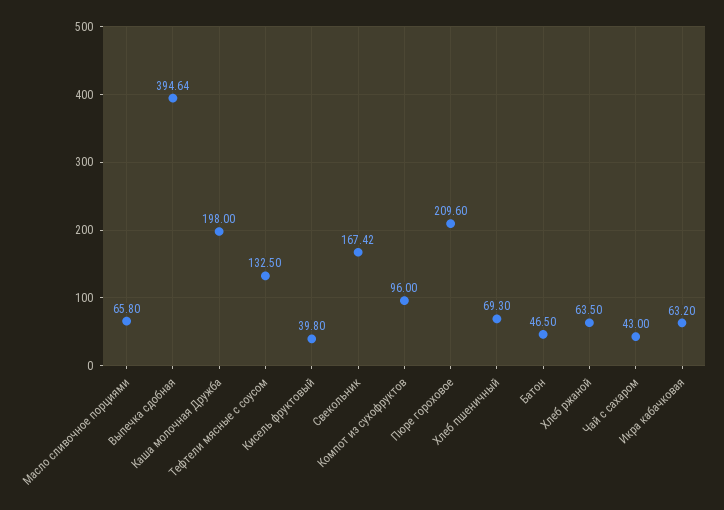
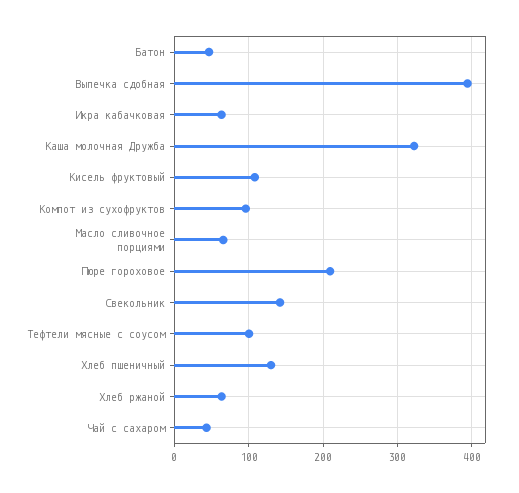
  {
    "Масло сливочное порциями": 65.8,
    "Выпечка сдобная": 394.64,
-   "Каша молочная Дружба": 198,
+   "Каша молочная Дружба": 320,
-   "Тефтели мясные с соусом": 132.5,
+   "Тефтели мясные с соусом": 100,
-   "Кисель фруктовый": 39.8,
+   "Кисель фруктовый": 110,
-   "Свекольник": 167.42,
+   "Свекольник": 140,
    "Компот из сухофруктов": 96,
    "Пюре гороховое": 209.6,
-   "Хлеб пшеничный": 69.3,
+   "Хлеб пшеничный": 130,
    "Батон": 46.5,
    "Хлеб ржаной": 63.5,
    "Чай с сахаром": 43,
    "Икра кабачковая": 63.2
  }

